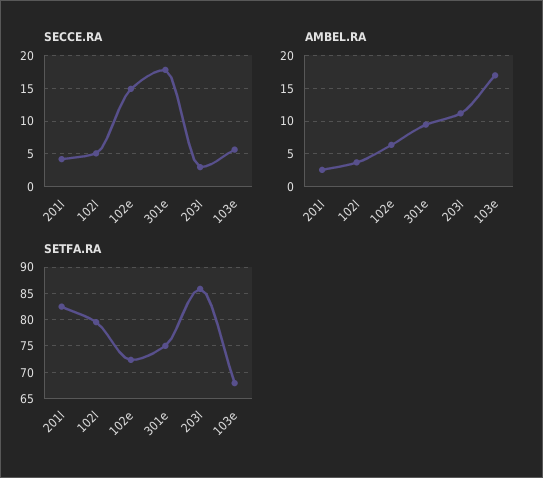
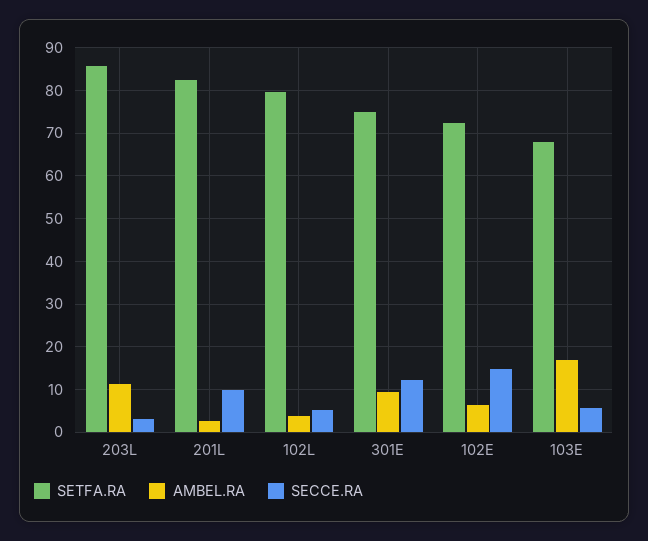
  {
    "SECCE.RA": {
-     "201l": 4,
+     "201l": 10,
      "102l": 5,
      "102e": 15,
-     "301e": 18,
+     "301e": 12,
      "203l": 3,
      "103e": 6
    },
    "AMBEL.RA": {
      "201l": 3,
      "102l": 4,
      "102e": 6,
      "301e": 9,
      "203l": 11,
      "103e": 17
    },
    "SETFA.RA": {
      "201l": 82,
      "102l": 80,
      "102e": 72,
      "301e": 76,
      "203l": 86,
      "103e": 68
    }
  }

